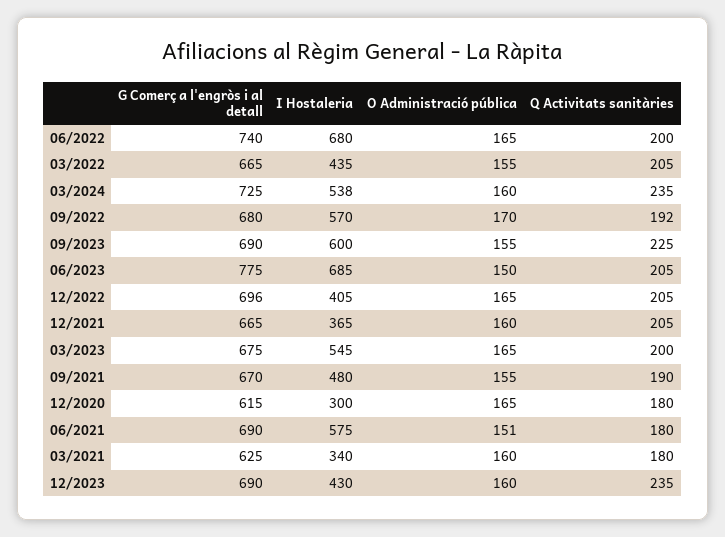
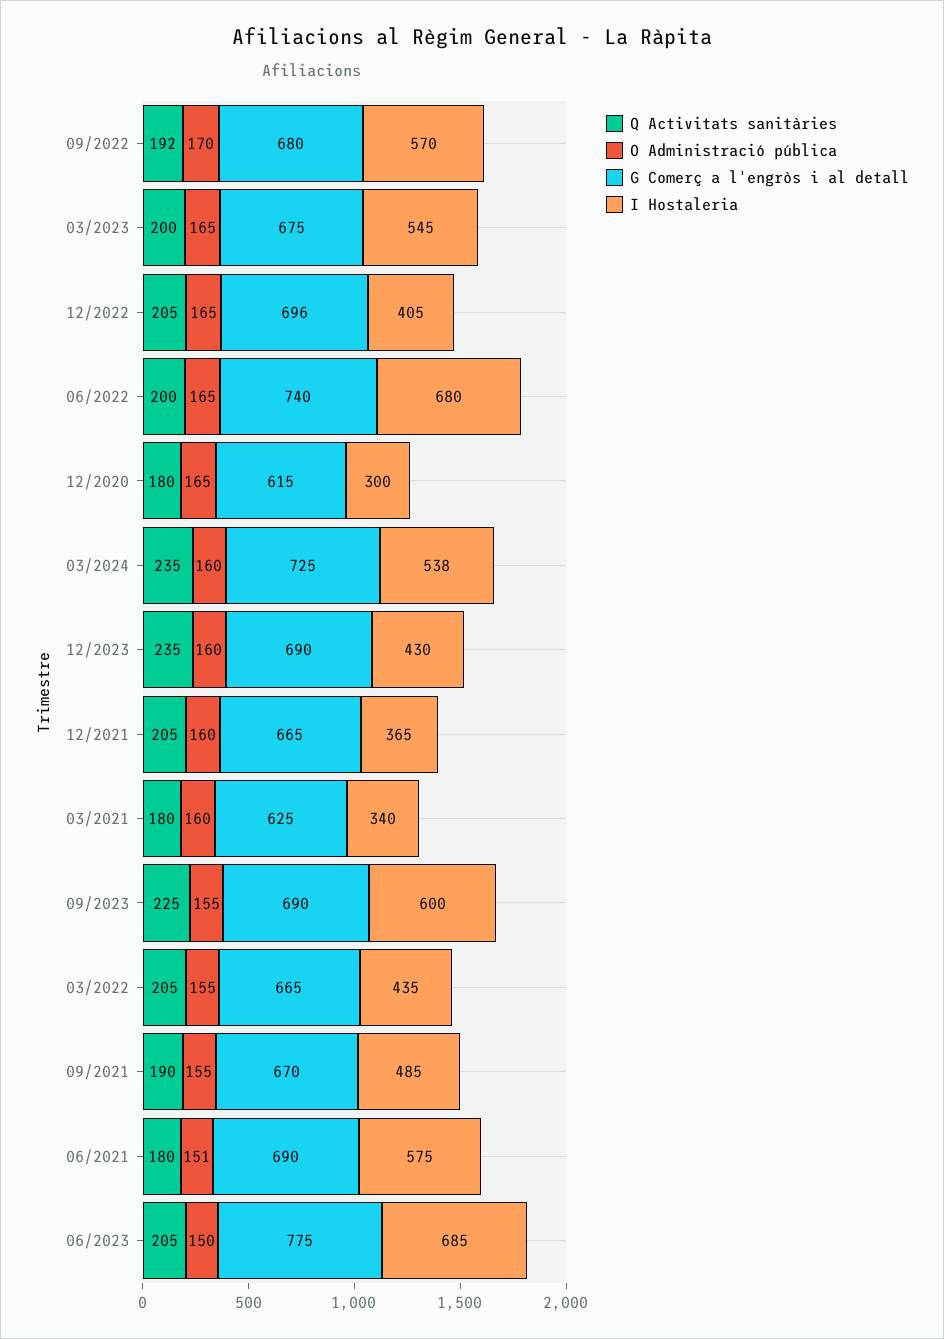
  {
    "G Comerç a l'engròs i al detall": {
      "06/2022": 740,
      "03/2022": 665,
      "03/2024": 725,
      "09/2022": 680,
      "09/2023": 690,
      "06/2023": 775,
      "12/2022": 696,
      "12/2021": 665,
      "03/2023": 675,
      "09/2021": 670,
      "12/2020": 615,
      "06/2021": 690,
      "03/2021": 625,
      "12/2023": 690
    },
    "I Hostaleria": {
      "06/2022": 680,
      "03/2022": 435,
      "03/2024": 538,
      "09/2022": 570,
      "09/2023": 600,
      "06/2023": 685,
      "12/2022": 405,
      "12/2021": 365,
      "03/2023": 545,
-     "09/2021": 480,
+     "09/2021": 485,
      "12/2020": 300,
      "06/2021": 575,
      "03/2021": 340,
      "12/2023": 430
    },
    "O Administració pública": {
      "06/2022": 165,
      "03/2022": 155,
      "03/2024": 160,
      "09/2022": 170,
      "09/2023": 155,
      "06/2023": 150,
      "12/2022": 165,
      "12/2021": 160,
      "03/2023": 165,
      "09/2021": 155,
      "12/2020": 165,
      "06/2021": 151,
      "03/2021": 160,
      "12/2023": 160
    },
    "Q Activitats sanitàries": {
      "06/2022": 200,
      "03/2022": 205,
      "03/2024": 235,
      "09/2022": 192,
      "09/2023": 225,
      "06/2023": 205,
      "12/2022": 205,
      "12/2021": 205,
      "03/2023": 200,
      "09/2021": 190,
      "12/2020": 180,
      "06/2021": 180,
      "03/2021": 180,
      "12/2023": 235
    }
  }

